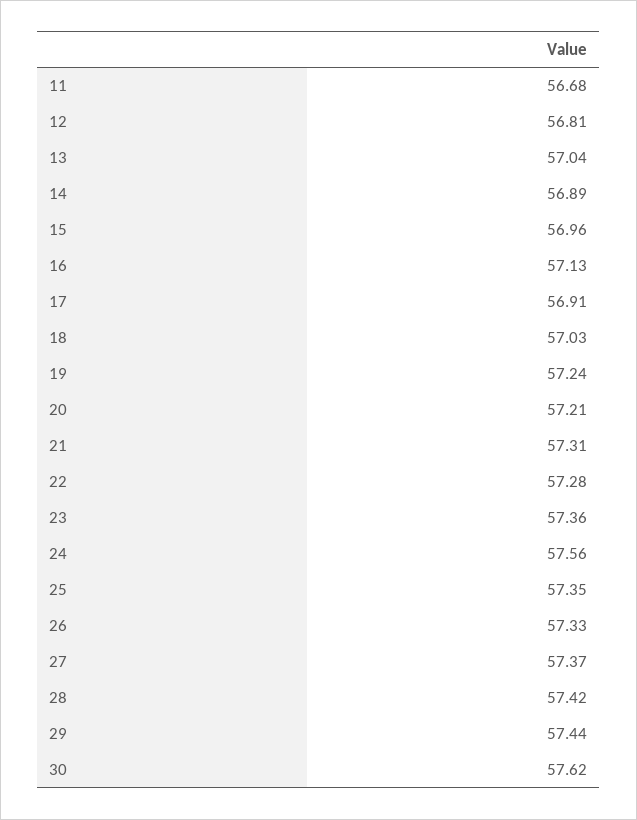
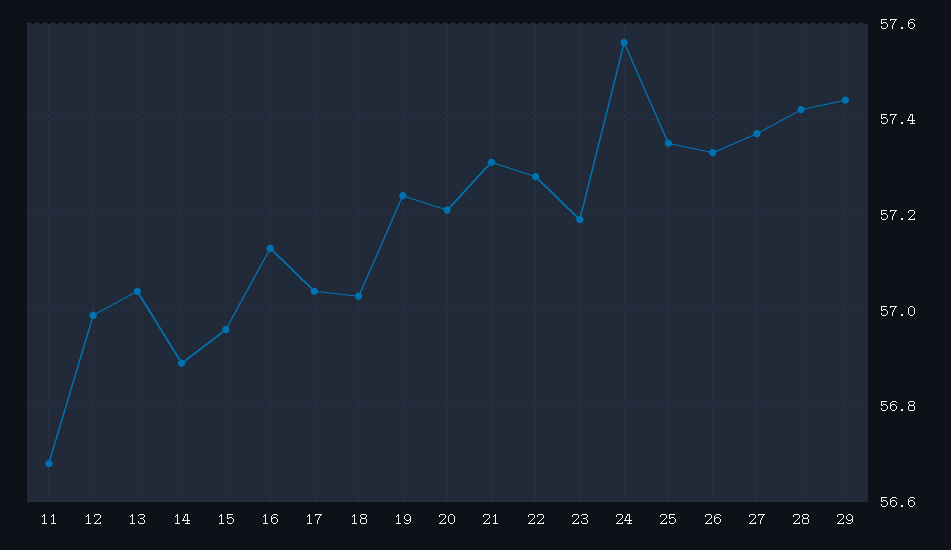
  {
    "11": 56.68,
-   "12": 56.81,
+   "12": 57,
    "13": 57.04,
    "14": 56.89,
    "15": 56.96,
    "16": 57.13,
-   "17": 56.91,
+   "17": 57.05,
    "18": 57.03,
    "19": 57.24,
    "20": 57.21,
    "21": 57.31,
    "22": 57.28,
-   "23": 57.36,
+   "23": 57.2,
    "24": 57.56,
    "25": 57.35,
    "26": 57.33,
    "27": 57.37,
    "28": 57.42,
-   "29": 57.44,
+   "29": 57.44
-   "30": 57.62
  }

